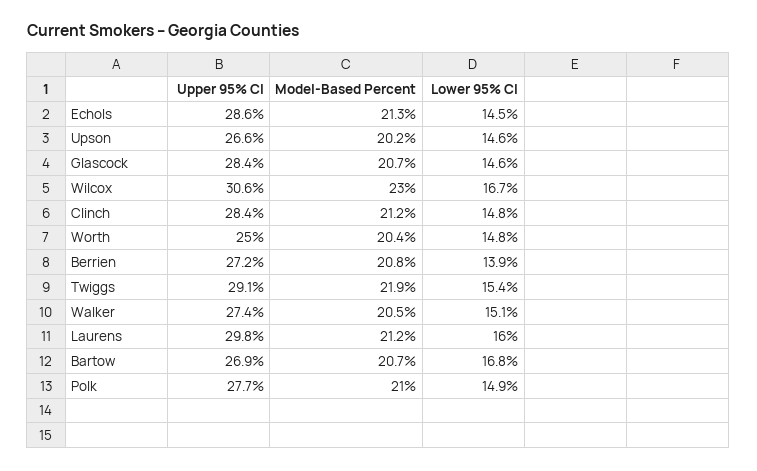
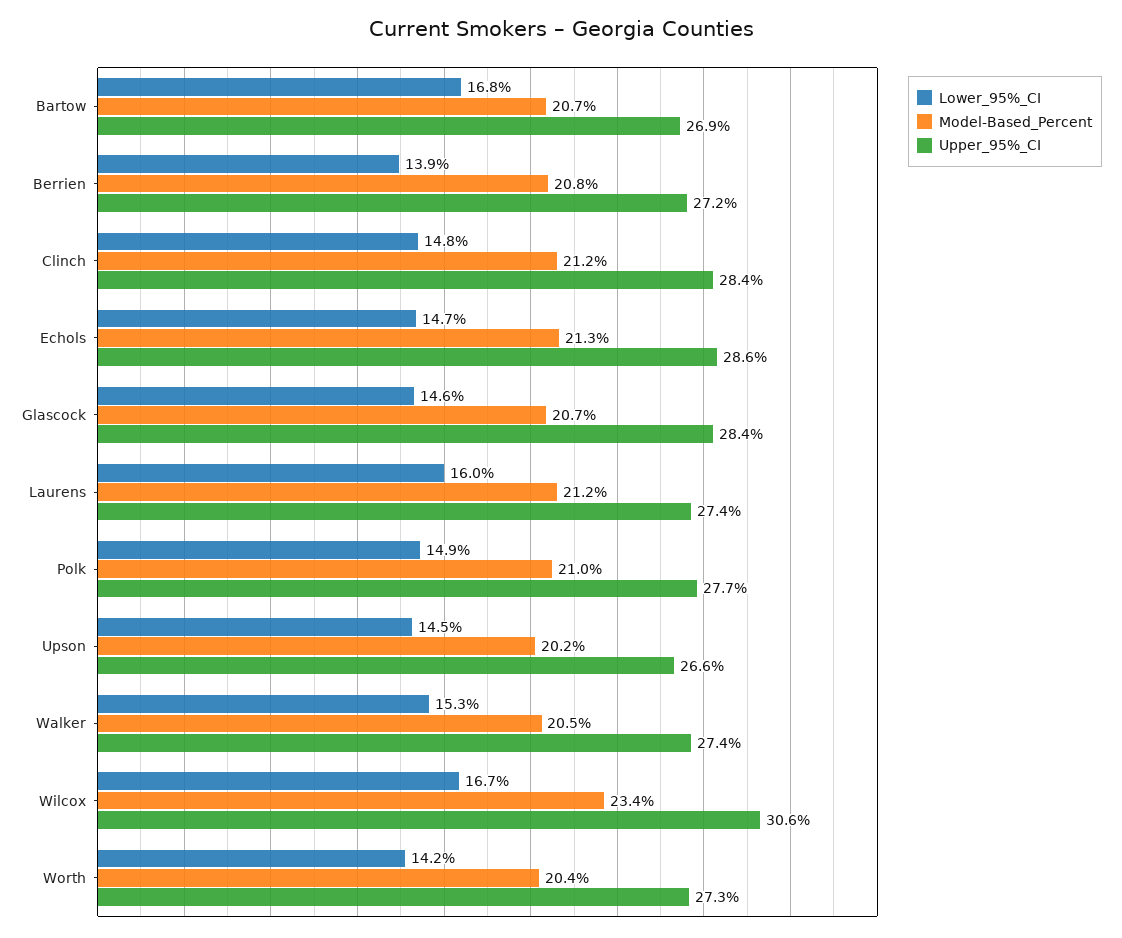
  {
    "Upper 95% CI": {
      "Echols": 28.6,
      "Upson": 26.6,
      "Glascock": 28.4,
      "Wilcox": 30.6,
      "Clinch": 28.4,
-     "Worth": 25,
+     "Worth": 27.3,
      "Berrien": 27.2,
-     "Twiggs": 29.1,
      "Walker": 27.4,
-     "Laurens": 29.8,
+     "Laurens": 27.4,
      "Bartow": 26.9,
      "Polk": 27.7
    },
    "Model-Based Percent": {
      "Echols": 21.3,
      "Upson": 20.2,
      "Glascock": 20.7,
-     "Wilcox": 23,
+     "Wilcox": 23.4,
      "Clinch": 21.2,
      "Worth": 20.4,
      "Berrien": 20.8,
-     "Twiggs": 21.9,
      "Walker": 20.5,
      "Laurens": 21.2,
      "Bartow": 20.7,
      "Polk": 21
    },
    "Lower 95% CI": {
-     "Echols": 14.5,
+     "Echols": 14.7,
-     "Upson": 14.6,
+     "Upson": 14.5,
      "Glascock": 14.6,
      "Wilcox": 16.7,
      "Clinch": 14.8,
-     "Worth": 14.8,
+     "Worth": 14.2,
      "Berrien": 13.9,
-     "Twiggs": 15.4,
-     "Walker": 15.1,
+     "Walker": 15.3,
      "Laurens": 16,
      "Bartow": 16.8,
      "Polk": 14.9
    }
  }

